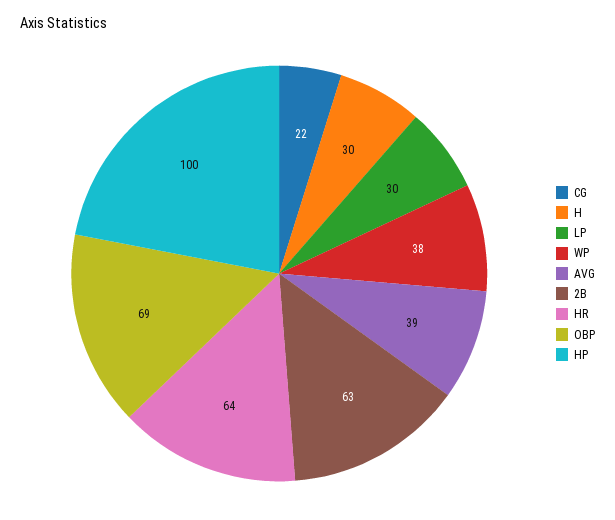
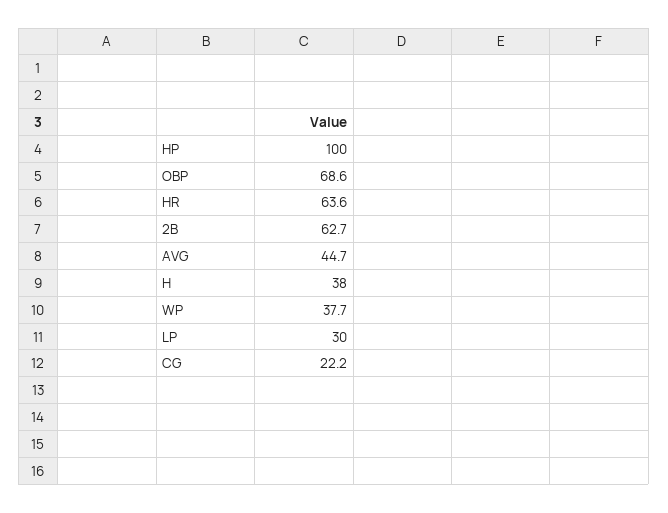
  {
    "CG": 22.2,
-   "H": 30,
+   "H": 38,
    "LP": 30,
    "WP": 37.7,
-   "AVG": 39,
+   "AVG": 44.7,
    "2B": 62.7,
    "HR": 63.6,
    "OBP": 68.6,
    "HP": 100
  }

